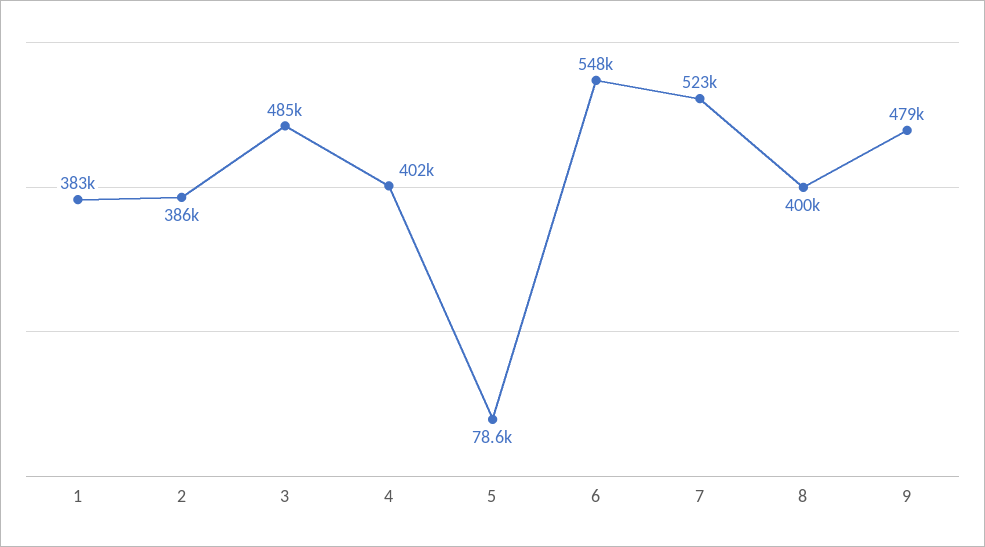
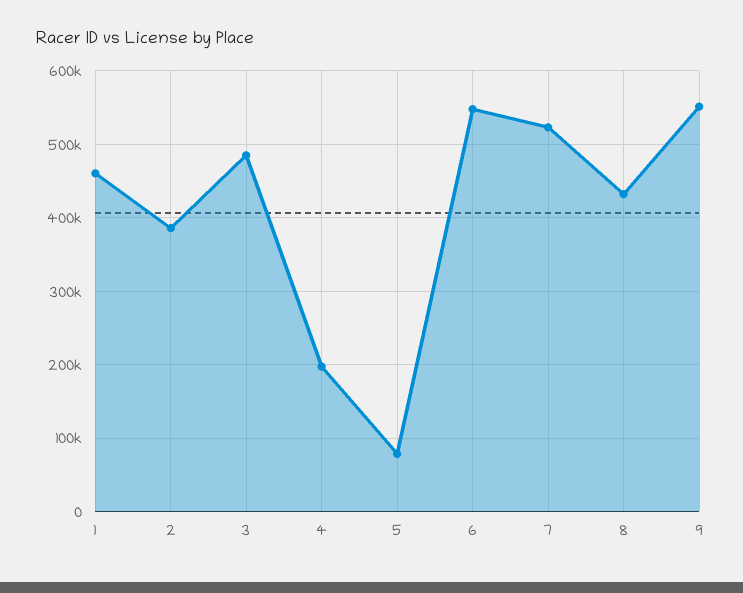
  {
-   "1": 383000,
+   "1": 460000,
    "2": 386000,
    "3": 485000,
-   "4": 402000,
+   "4": 200000,
    "5": 78600,
    "6": 548000,
    "7": 523000,
-   "8": 400000,
+   "8": 430000,
-   "9": 479000
+   "9": 550000
  }

